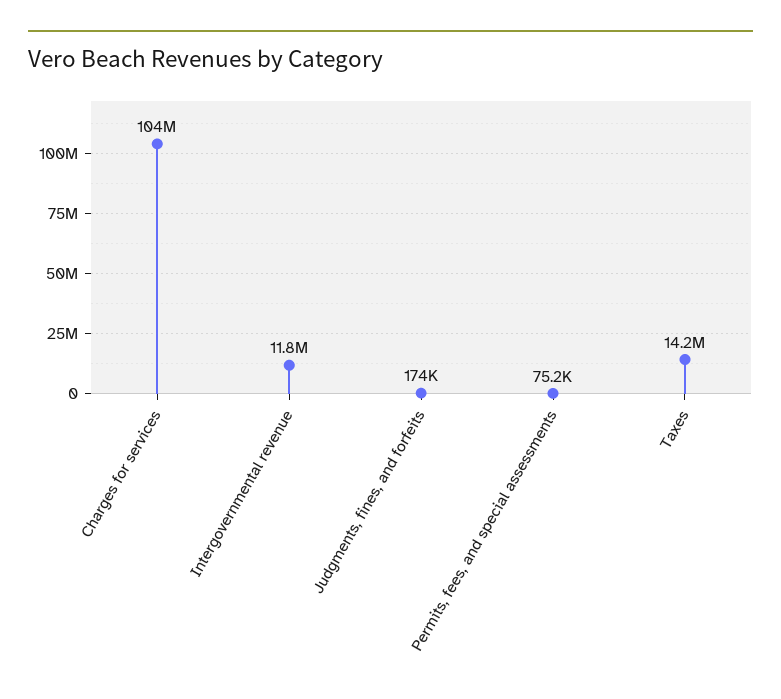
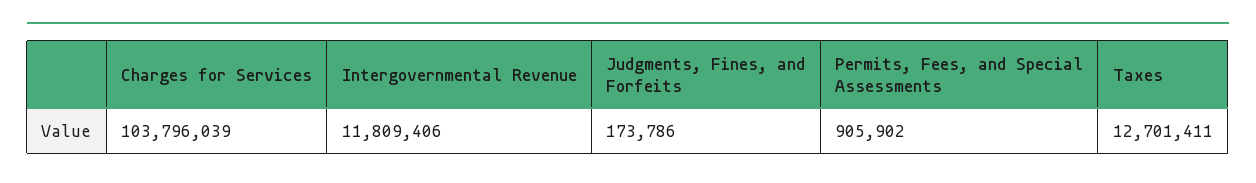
  {
    "Charges for services": 103796039,
    "Intergovernmental revenue": 11809406,
    "Judgments, fines, and forfeits": 173786,
-   "Permits, fees, and special assessments": 75200,
+   "Permits, fees, and special assessments": 905902,
-   "Taxes": 14200000
+   "Taxes": 12701411
  }

